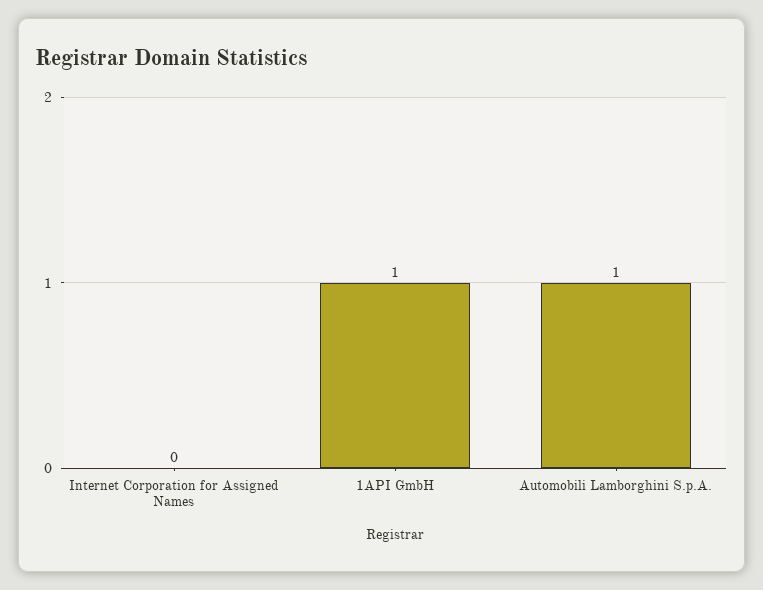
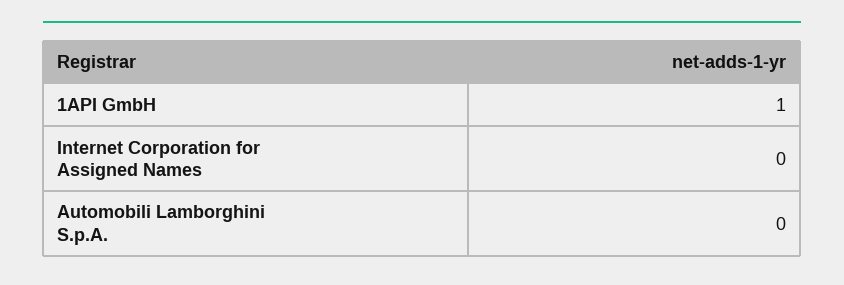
  {
    "Internet Corporation for Assigned Names": 0,
    "1API GmbH": 1,
-   "Automobili Lamborghini S.p.A.": 1
+   "Automobili Lamborghini S.p.A.": 0
  }

